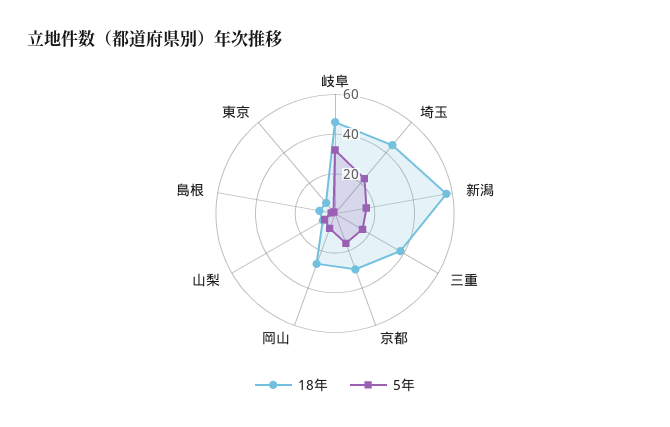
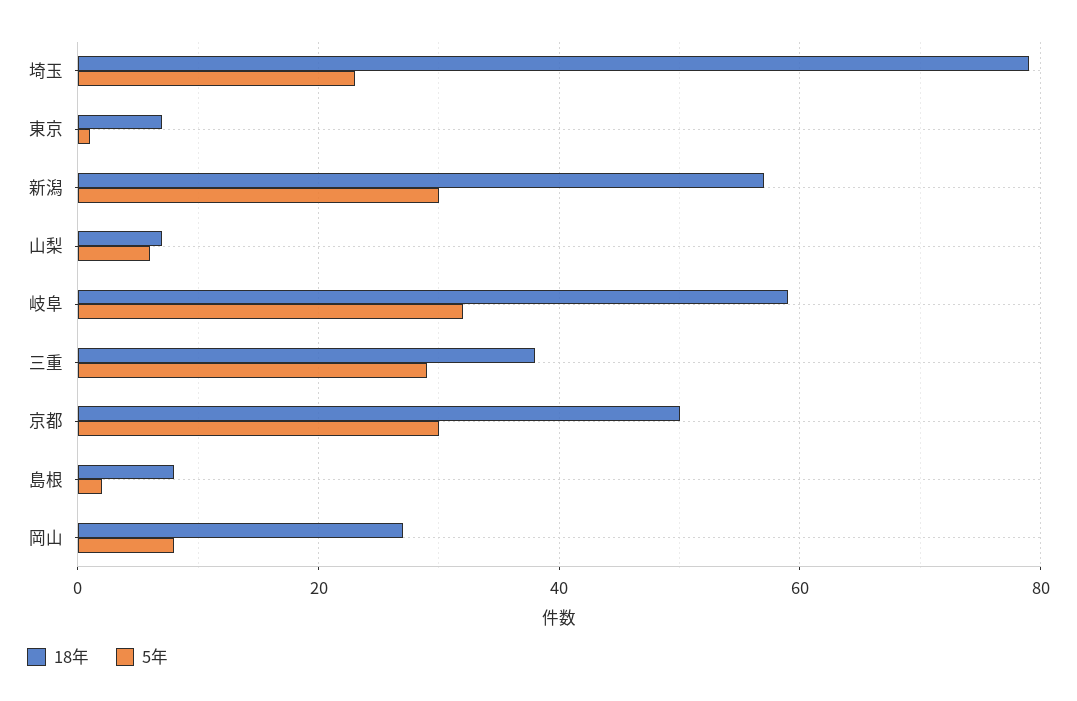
  {
    "18年": {
-     "岐阜": 45,
+     "岐阜": 60,
-     "埼玉": 45,
+     "埼玉": 80,
      "新潟": 55,
      "三重": 40,
-     "京都": 30,
+     "京都": 50,
      "岡山": 25,
      "山梨": 5,
      "島根": 10,
      "東京": 5
    },
    "5年": {
      "岐阜": 30,
      "埼玉": 25,
-     "新潟": 15,
+     "新潟": 30,
-     "三重": 15,
+     "三重": 30,
-     "京都": 15,
+     "京都": 30,
      "岡山": 10,
      "山梨": 5,
      "島根": 0,
      "東京": 0
    }
  }

